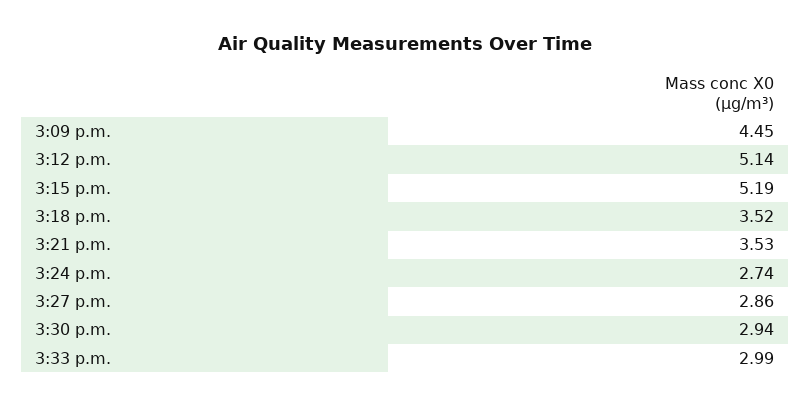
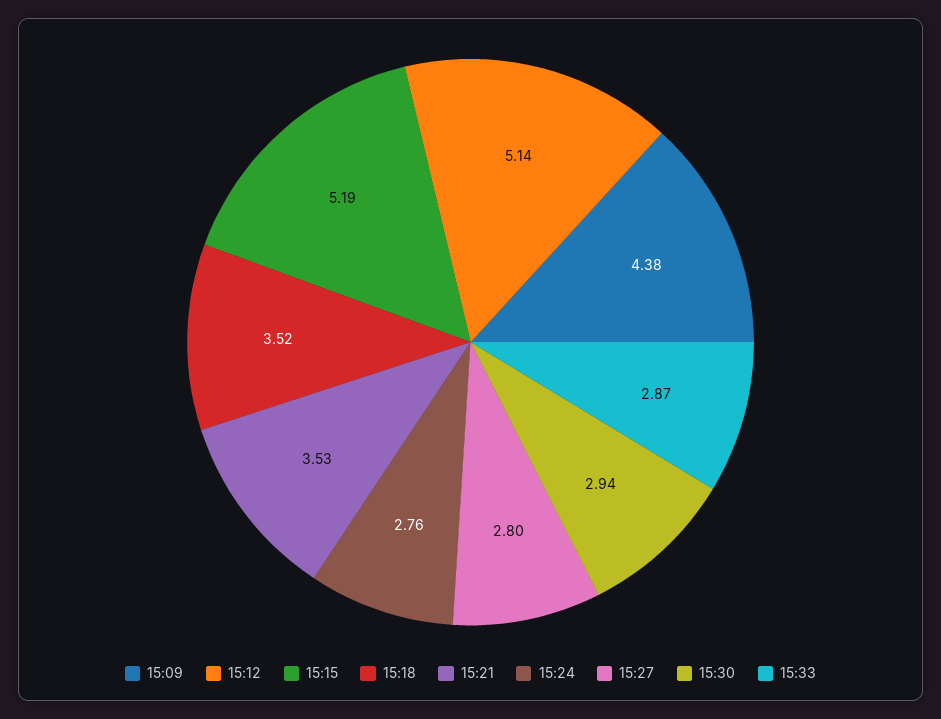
  {
-   "3:09 p.m.": 4.45,
+   "3:09 p.m.": 4.38,
    "3:12 p.m.": 5.14,
    "3:15 p.m.": 5.19,
    "3:18 p.m.": 3.52,
    "3:21 p.m.": 3.53,
-   "3:24 p.m.": 2.74,
+   "3:24 p.m.": 2.76,
-   "3:27 p.m.": 2.86,
+   "3:27 p.m.": 2.8,
    "3:30 p.m.": 2.94,
-   "3:33 p.m.": 2.99
+   "3:33 p.m.": 2.87
  }

